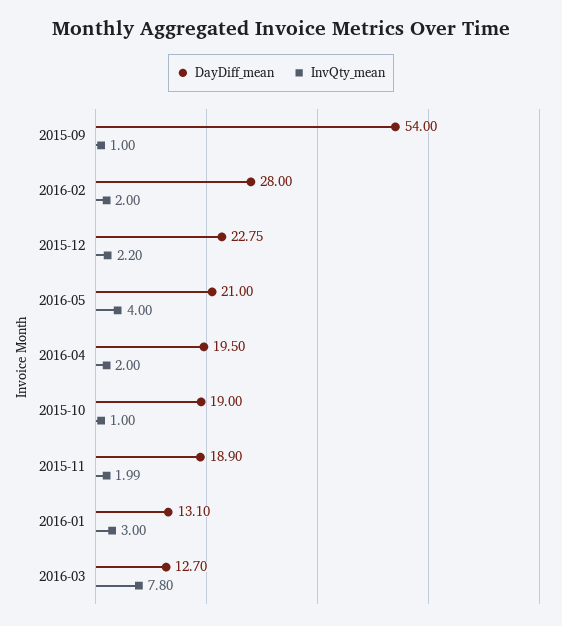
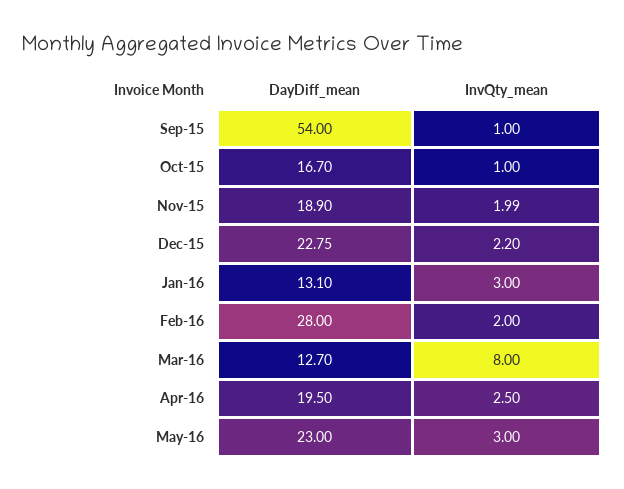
  {
    "DayDiff_mean": {
      "2015-09": 54,
      "2016-02": 28,
      "2015-12": 22.75,
-     "2016-05": 21,
+     "2016-05": 23,
      "2016-04": 19.5,
-     "2015-10": 19,
+     "2015-10": 16.7,
      "2015-11": 18.9,
      "2016-01": 13.1,
      "2016-03": 12.7
    },
    "InvQty_mean": {
      "2015-09": 1,
      "2016-02": 2,
      "2015-12": 2.2,
-     "2016-05": 4,
+     "2016-05": 3,
-     "2016-04": 2,
+     "2016-04": 2.5,
      "2015-10": 1,
      "2015-11": 1.99,
      "2016-01": 3,
-     "2016-03": 7.8
+     "2016-03": 8
    }
  }

